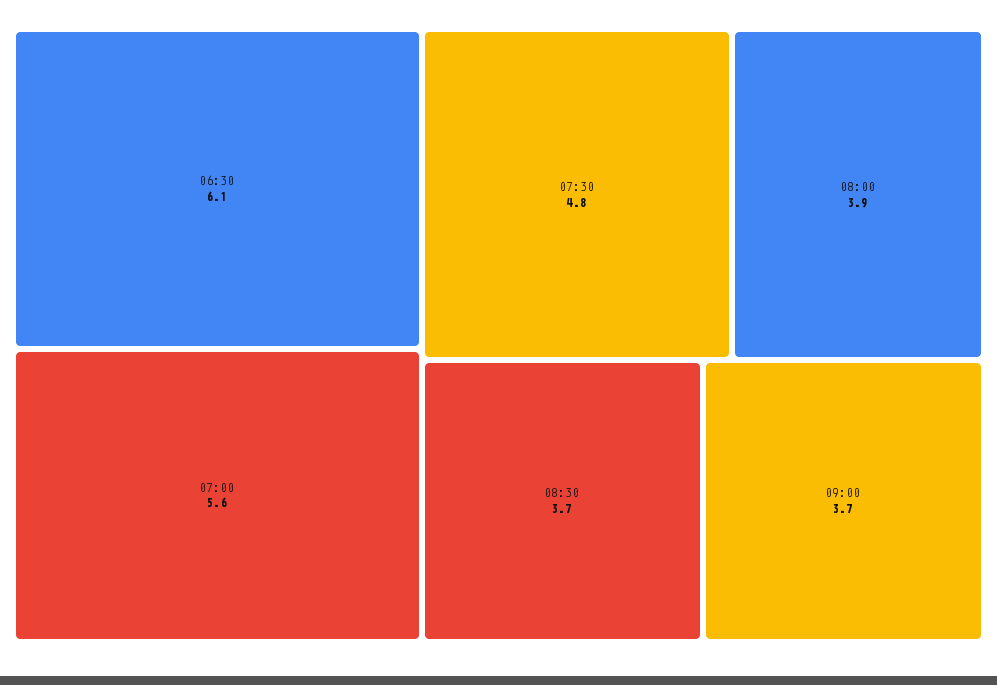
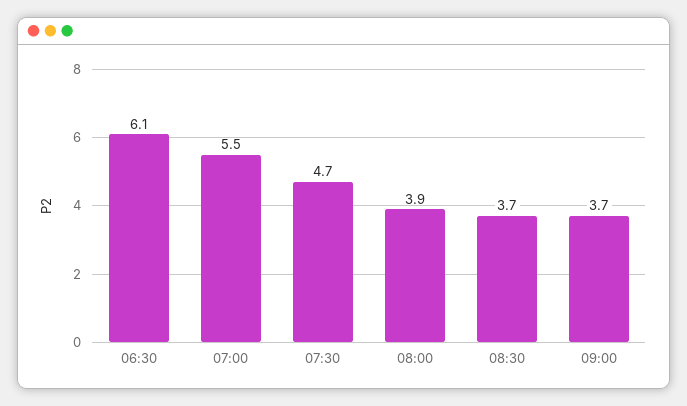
  {
    "06:30": 6.1,
-   "07:00": 5.6,
+   "07:00": 5.5,
-   "07:30": 4.8,
+   "07:30": 4.7,
    "08:00": 3.9,
    "08:30": 3.7,
    "09:00": 3.7
  }

